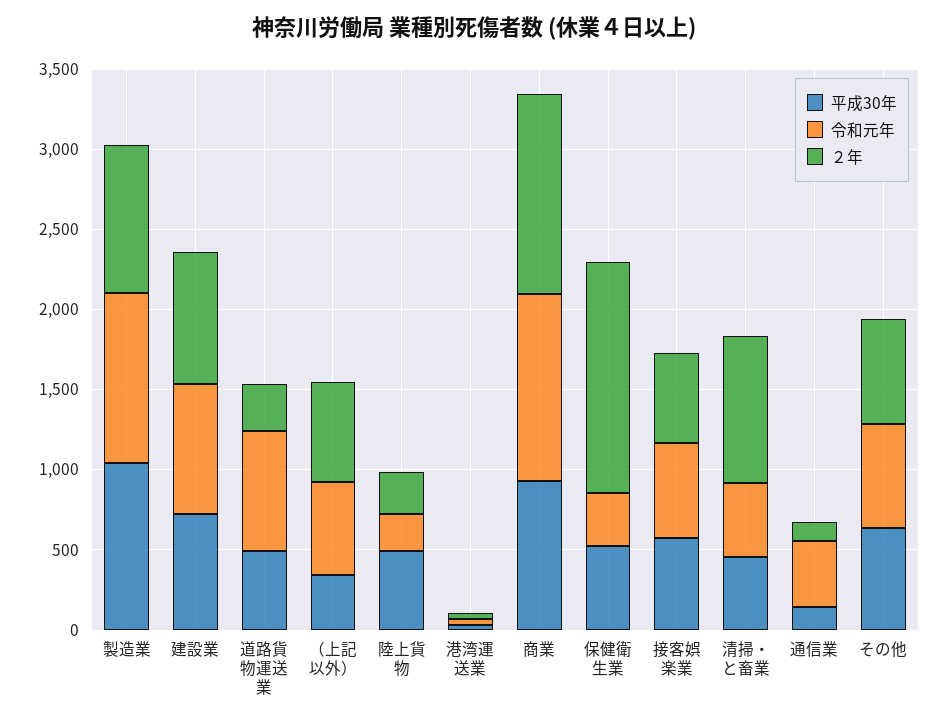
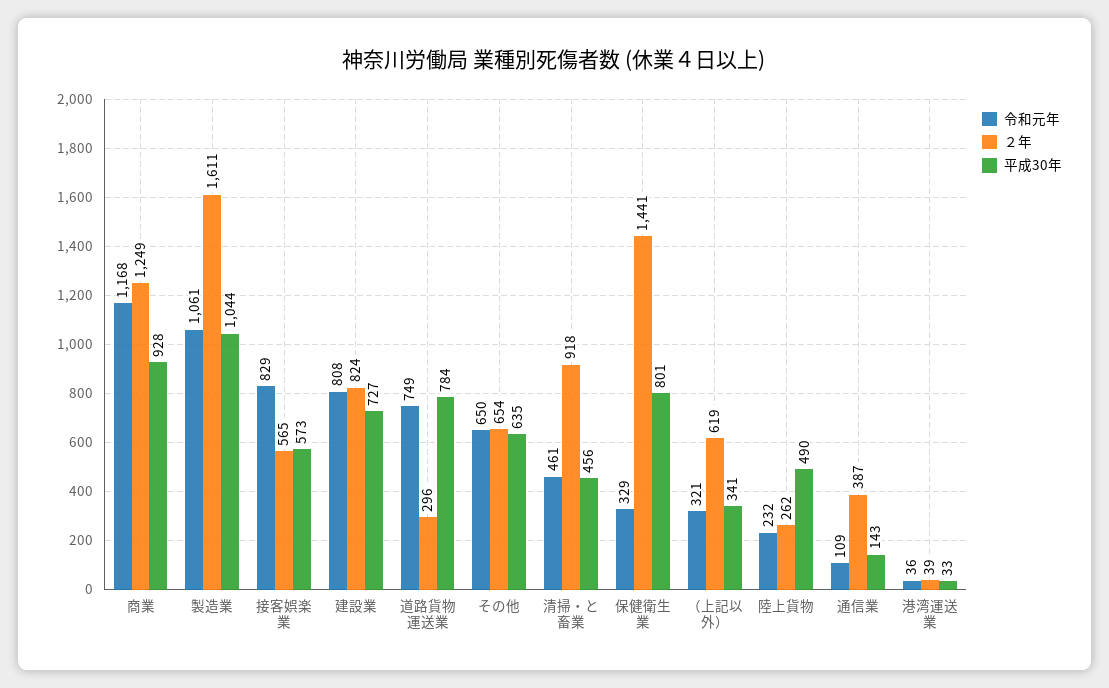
  {
    "平成30年": {
      "製造業": 1044,
      "建設業": 727,
-     "道路貨物運送業": 500,
+     "道路貨物運送業": 784,
      "（上記以外）": 341,
      "陸上貨物": 490,
      "港湾運送業": 33,
      "商業": 928,
-     "保健衛生業": 500,
+     "保健衛生業": 801,
      "接客娯楽業": 573,
      "清掃・と畜業": 456,
      "通信業": 143,
      "その他": 635
    },
    "令和元年": {
      "製造業": 1061,
      "建設業": 808,
      "道路貨物運送業": 749,
-     "（上記以外）": 600,
+     "（上記以外）": 321,
      "陸上貨物": 232,
      "港湾運送業": 36,
      "商業": 1168,
      "保健衛生業": 329,
-     "接客娯楽業": 600,
+     "接客娯楽業": 829,
      "清掃・と畜業": 461,
-     "通信業": 400,
+     "通信業": 109,
      "その他": 650
    },
    "２年": {
-     "製造業": 900,
+     "製造業": 1611,
      "建設業": 824,
      "道路貨物運送業": 296,
      "（上記以外）": 619,
      "陸上貨物": 262,
      "港湾運送業": 39,
      "商業": 1249,
      "保健衛生業": 1441,
      "接客娯楽業": 565,
      "清掃・と畜業": 918,
-     "通信業": 100,
+     "通信業": 387,
      "その他": 654
    }
  }

